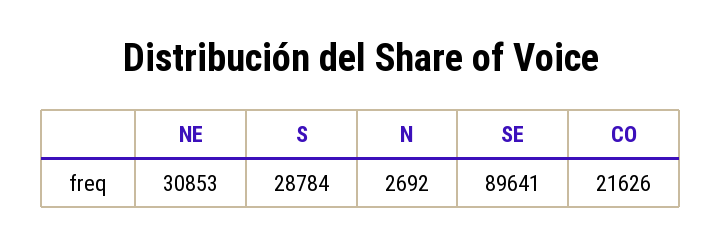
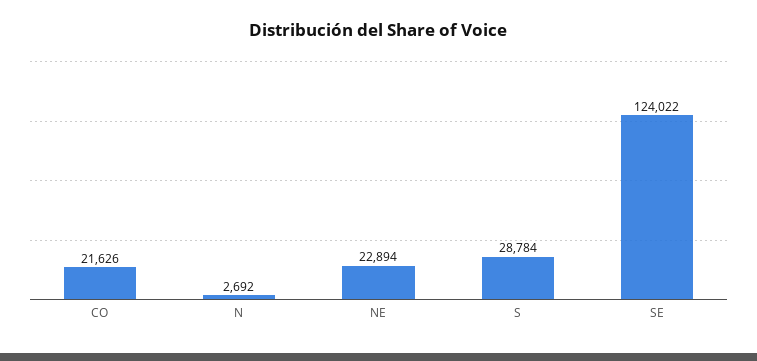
  {
-   "NE": 30853,
+   "NE": 22894,
    "S": 28784,
    "N": 2692,
-   "SE": 89641,
+   "SE": 124022,
    "CO": 21626
  }

